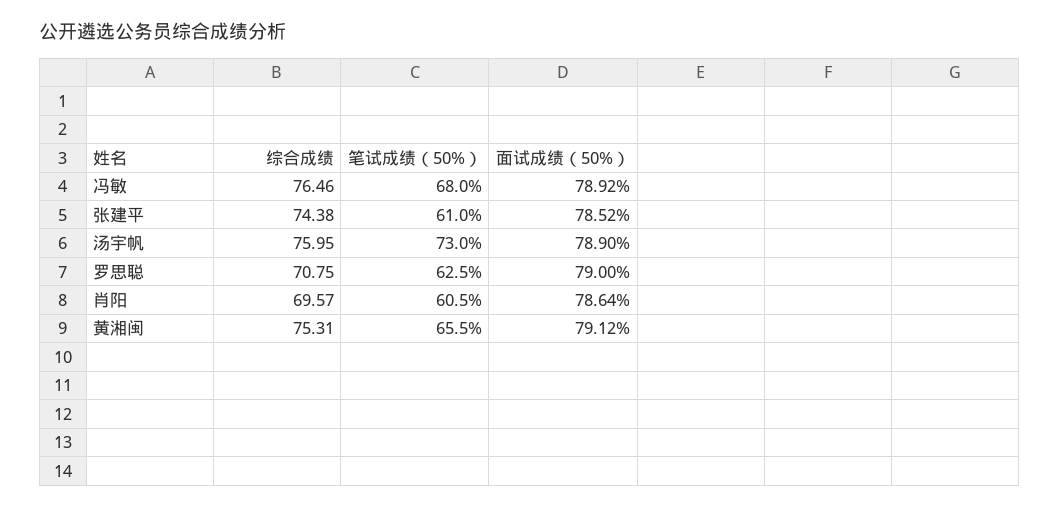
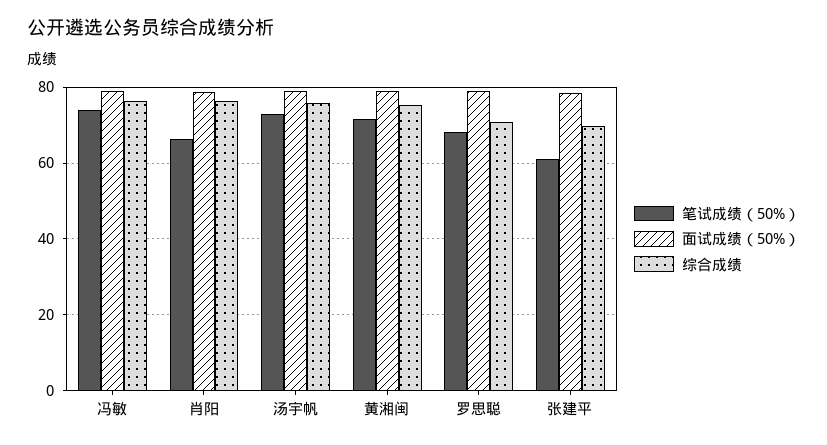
  {
    "综合成绩": {
      "冯敏": 76.46,
-     "张建平": 74.38,
+     "张建平": 70,
      "汤宇帆": 75.95,
      "罗思聪": 70.75,
-     "肖阳": 69.57,
+     "肖阳": 76,
      "黄湘闽": 75.31
    },
    "笔试成绩（50%）": {
-     "冯敏": 68,
+     "冯敏": 74,
      "张建平": 61,
      "汤宇帆": 73,
-     "罗思聪": 62.5,
+     "罗思聪": 68,
-     "肖阳": 60.5,
+     "肖阳": 66,
-     "黄湘闽": 65.5
+     "黄湘闽": 72
    },
    "面试成绩（50%）": {
      "冯敏": 78.92,
      "张建平": 78.52,
      "汤宇帆": 78.9,
      "罗思聪": 79,
      "肖阳": 78.64,
      "黄湘闽": 79.12
    }
  }

